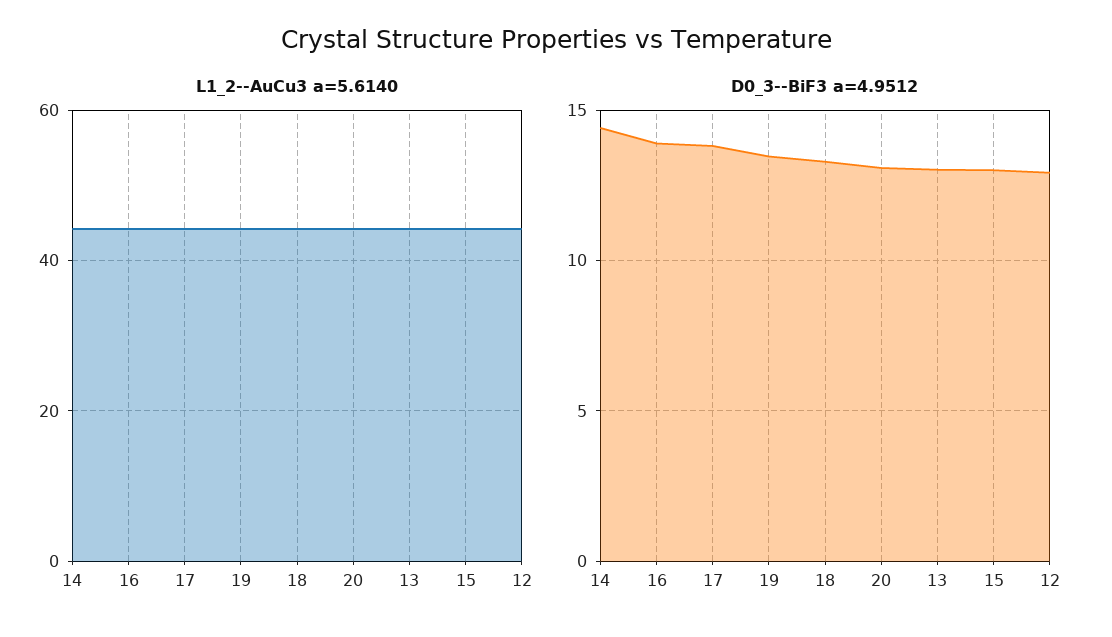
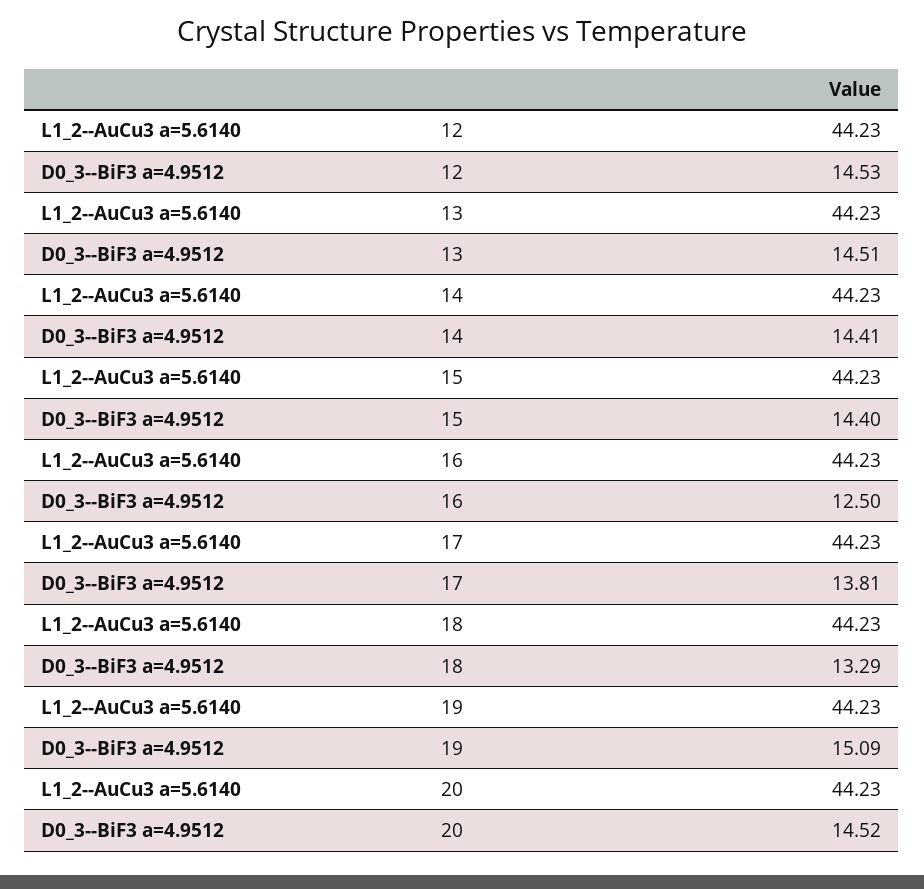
  {
    "L1_2--AuCu3 a=5.6140": {
      "14": 44.23,
      "16": 44.23,
      "17": 44.23,
      "19": 44.23,
      "18": 44.23,
      "20": 44.23,
      "13": 44.23,
      "15": 44.23,
      "12": 44.23
    },
    "D0_3--BiF3 a=4.9512": {
      "14": 14.41,
-     "16": 14,
+     "16": 12.5,
      "17": 13.81,
-     "19": 13.5,
+     "19": 15.09,
      "18": 13.29,
-     "20": 13,
+     "20": 14.52,
-     "13": 13,
+     "13": 14.51,
-     "15": 13,
+     "15": 14.4,
-     "12": 13
+     "12": 14.53
    }
  }

